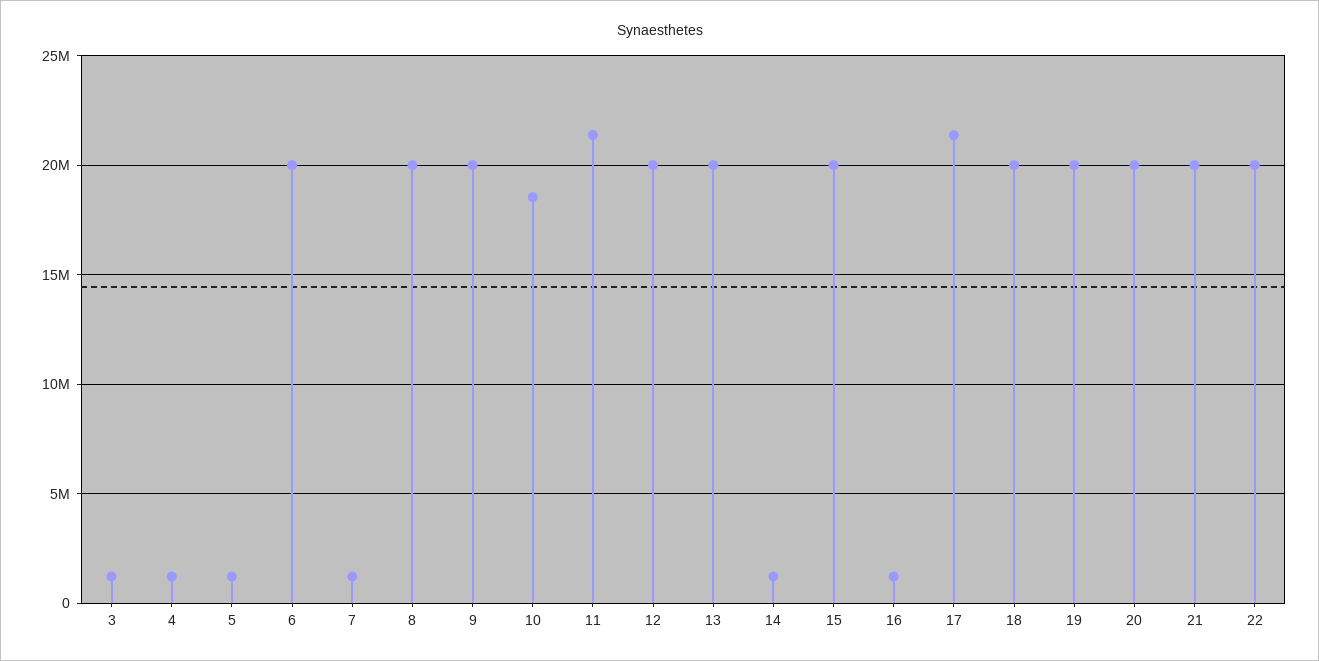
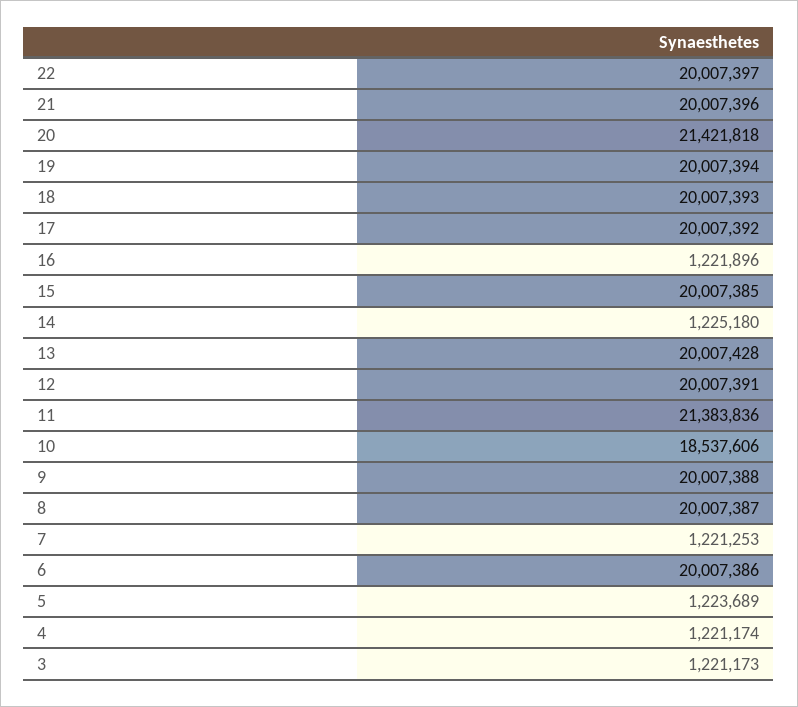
  {
    "3": 1221173,
    "4": 1221174,
    "5": 1223689,
    "6": 20007386,
    "7": 1221253,
    "8": 20007387,
    "9": 20007388,
    "10": 18537606,
    "11": 21383836,
    "12": 20007391,
    "13": 20007428,
    "14": 1225180,
    "15": 20007385,
    "16": 1221896,
-   "17": 21500000,
+   "17": 20007392,
    "18": 20007393,
    "19": 20007394,
-   "20": 20000000,
+   "20": 21421818,
    "21": 20007396,
    "22": 20007397
  }

